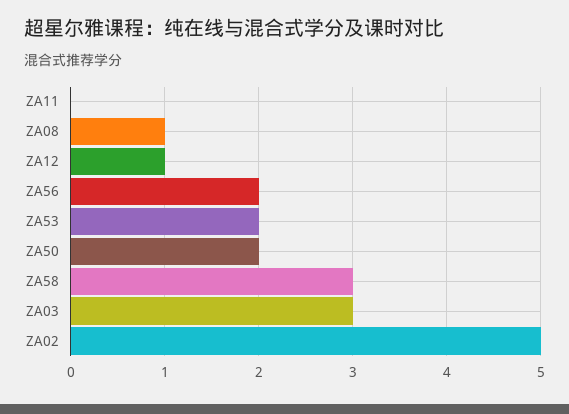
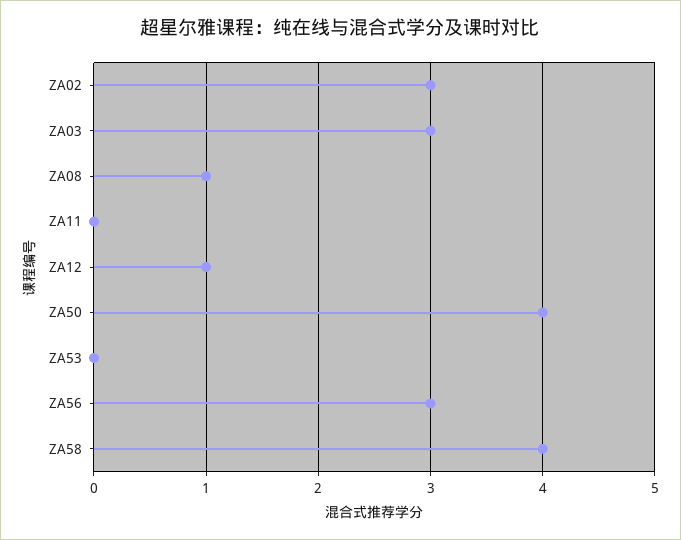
  {
    "ZA11": 0,
    "ZA08": 1,
    "ZA12": 1,
-   "ZA56": 2,
+   "ZA56": 3,
-   "ZA53": 2,
+   "ZA53": 0,
-   "ZA50": 2,
+   "ZA50": 4,
-   "ZA58": 3,
+   "ZA58": 4,
    "ZA03": 3,
-   "ZA02": 5
+   "ZA02": 3
  }

